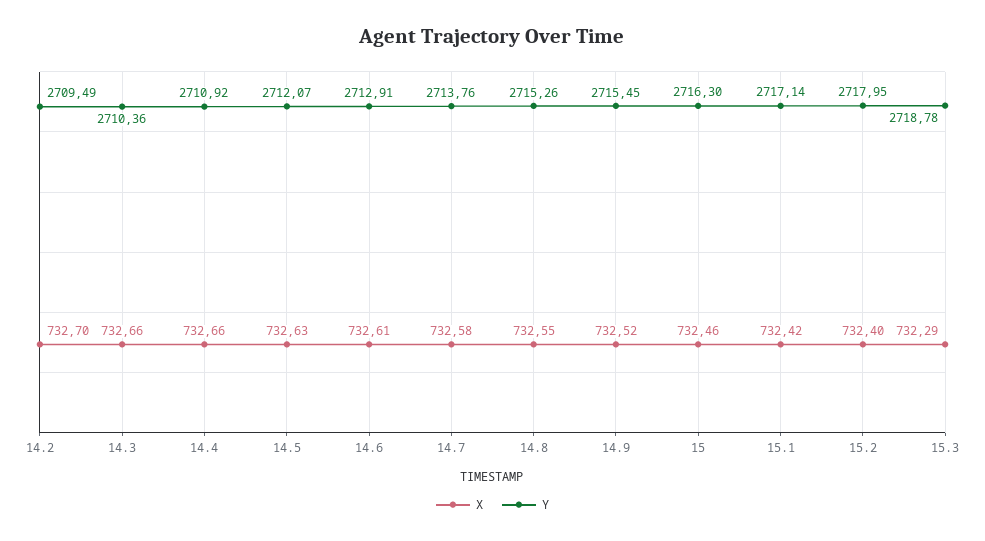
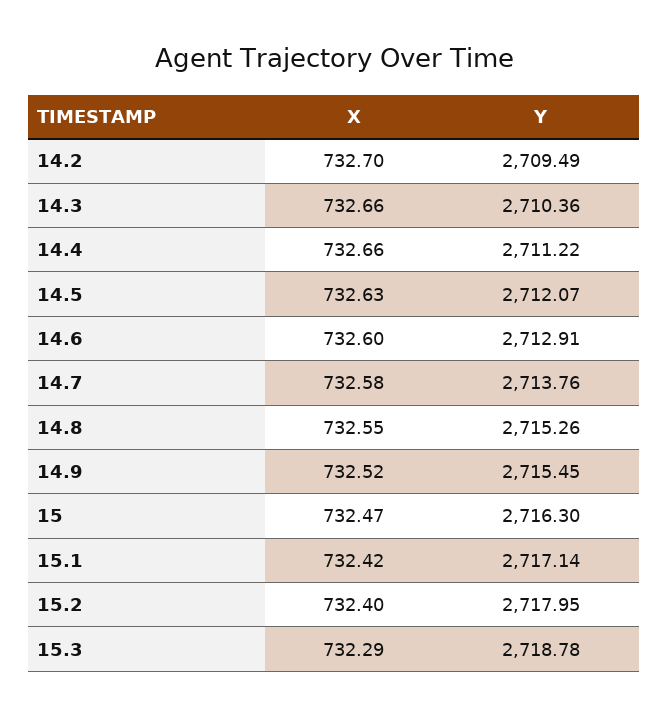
  {
    "X": {
      "14.2": 732.7,
      "14.3": 732.66,
      "14.4": 732.66,
      "14.5": 732.63,
-     "14.6": 732.61,
+     "14.6": 732.6,
      "14.7": 732.58,
      "14.8": 732.55,
      "14.9": 732.52,
-     "15": 732.46,
+     "15": 732.47,
      "15.1": 732.42,
      "15.2": 732.4,
      "15.3": 732.29
    },
    "Y": {
      "14.2": 2709.49,
      "14.3": 2710.36,
-     "14.4": 2710.92,
+     "14.4": 2711.22,
      "14.5": 2712.07,
      "14.6": 2712.91,
      "14.7": 2713.76,
      "14.8": 2715.26,
      "14.9": 2715.45,
      "15": 2716.3,
      "15.1": 2717.14,
      "15.2": 2717.95,
      "15.3": 2718.78
    }
  }

